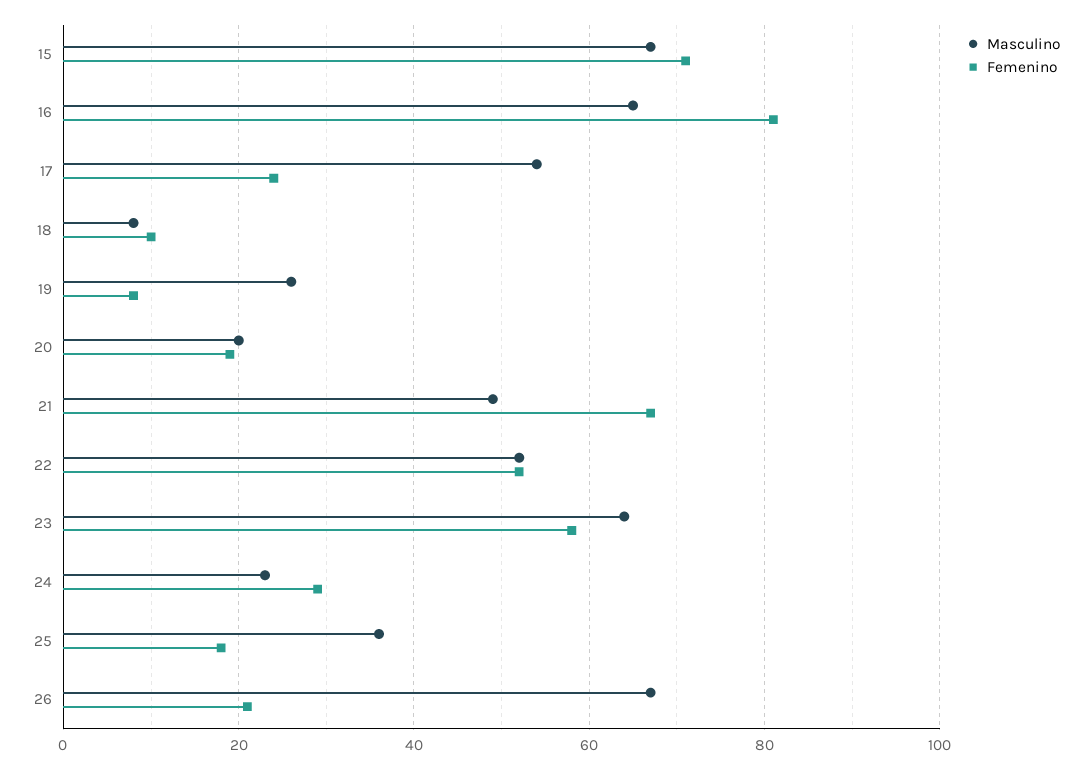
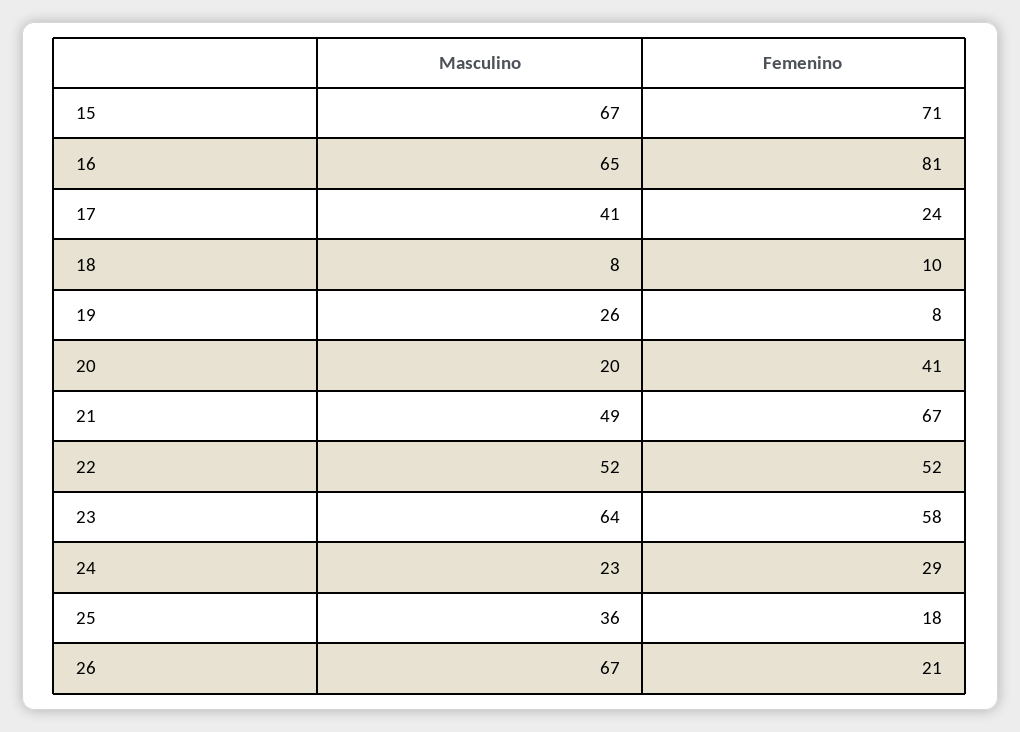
  {
    "Masculino": {
      "15": 67,
      "16": 65,
-     "17": 55,
+     "17": 41,
      "18": 8,
      "19": 26,
      "20": 20,
      "21": 49,
      "22": 52,
      "23": 64,
      "24": 23,
      "25": 36,
      "26": 67
    },
    "Femenino": {
      "15": 71,
      "16": 81,
      "17": 24,
      "18": 10,
      "19": 8,
-     "20": 20,
+     "20": 41,
      "21": 67,
      "22": 52,
      "23": 58,
      "24": 29,
      "25": 18,
      "26": 21
    }
  }

